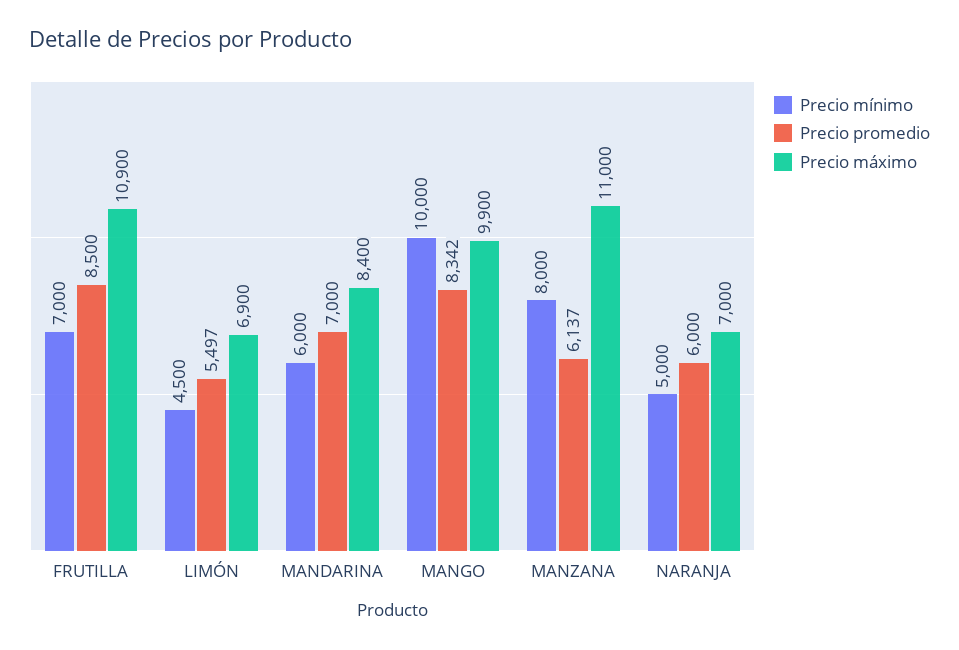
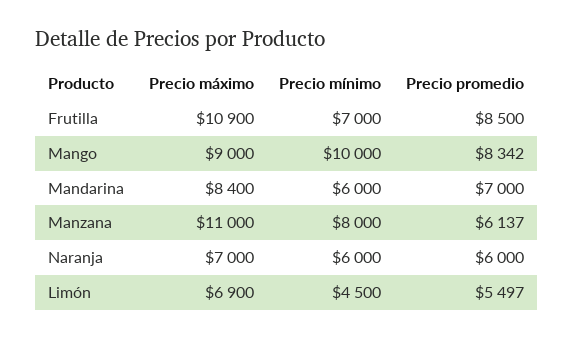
  {
    "Precio mínimo": {
      "FRUTILLA": 7000,
      "LIMÓN": 4500,
      "MANDARINA": 6000,
      "MANGO": 10000,
      "MANZANA": 8000,
-     "NARANJA": 5000
+     "NARANJA": 6000
    },
    "Precio promedio": {
      "FRUTILLA": 8500,
      "LIMÓN": 5497,
      "MANDARINA": 7000,
      "MANGO": 8342,
      "MANZANA": 6137,
      "NARANJA": 6000
    },
    "Precio máximo": {
      "FRUTILLA": 10900,
      "LIMÓN": 6900,
      "MANDARINA": 8400,
-     "MANGO": 9900,
+     "MANGO": 9000,
      "MANZANA": 11000,
      "NARANJA": 7000
    }
  }

